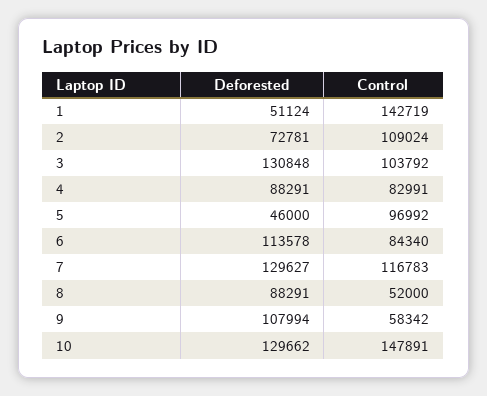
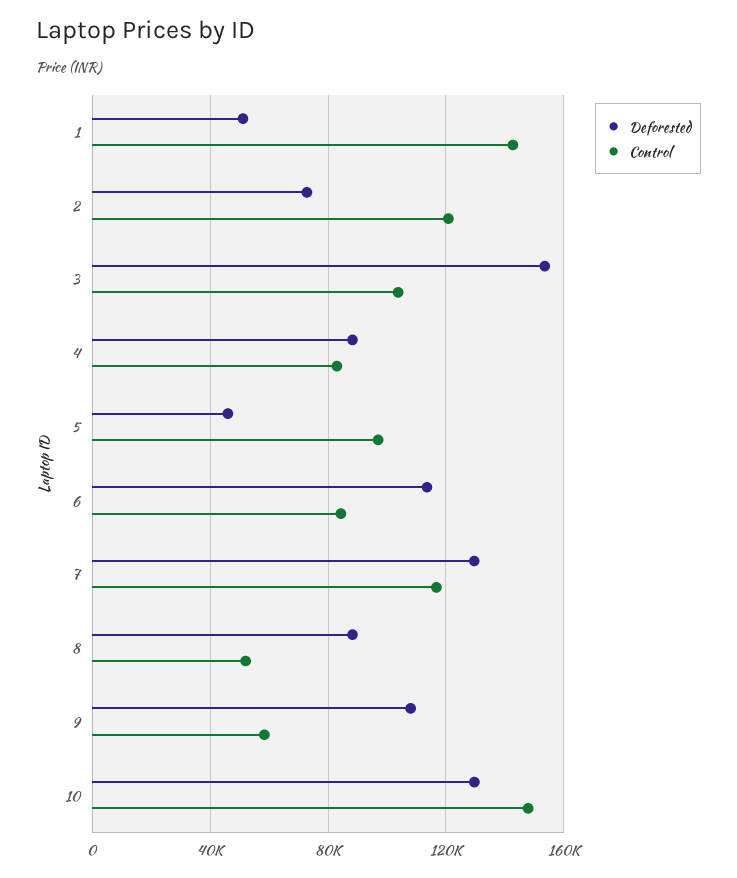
  {
    "Deforested": {
      "1": 51124,
      "2": 72781,
-     "3": 130848,
+     "3": 155000,
      "4": 88291,
      "5": 46000,
      "6": 113578,
      "7": 129627,
      "8": 88291,
      "9": 107994,
      "10": 129662
    },
    "Control": {
      "1": 142719,
-     "2": 109024,
+     "2": 120000,
      "3": 103792,
      "4": 82991,
      "5": 96992,
      "6": 84340,
      "7": 116783,
      "8": 52000,
      "9": 58342,
      "10": 147891
    }
  }

